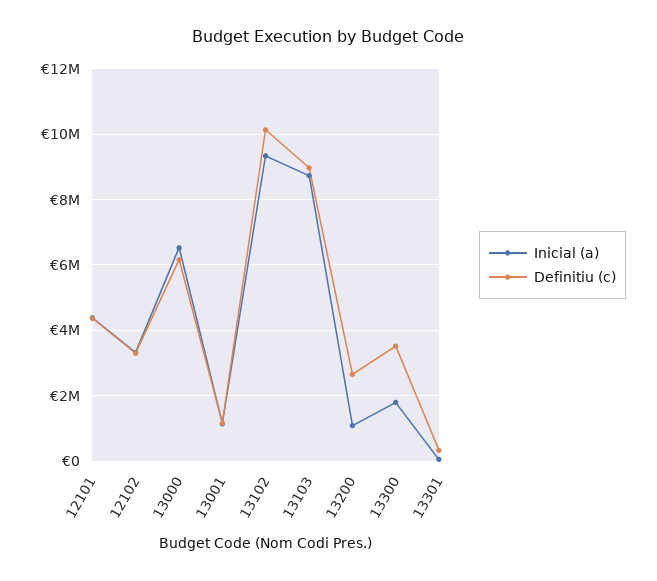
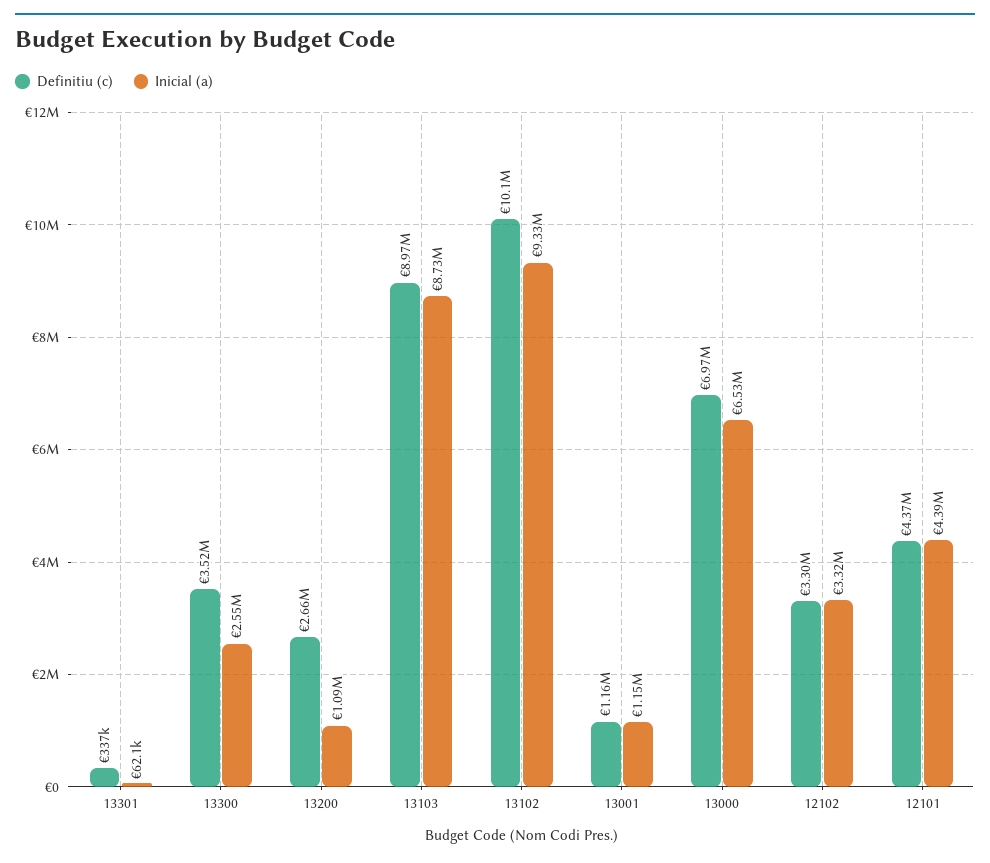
  {
    "Inicial (a)": {
      "12101": 4390000,
      "12102": 3320000,
      "13000": 6530000,
      "13001": 1150000,
      "13102": 9330000,
      "13103": 8730000,
      "13200": 1090000,
-     "13300": 1800000,
+     "13300": 2550000,
      "13301": 62100
    },
    "Definitiu (c)": {
      "12101": 4370000,
      "12102": 3300000,
-     "13000": 6200000,
+     "13000": 6970000,
      "13001": 1160000,
      "13102": 10100000,
      "13103": 8970000,
      "13200": 2660000,
      "13300": 3520000,
      "13301": 337000
    }
  }

